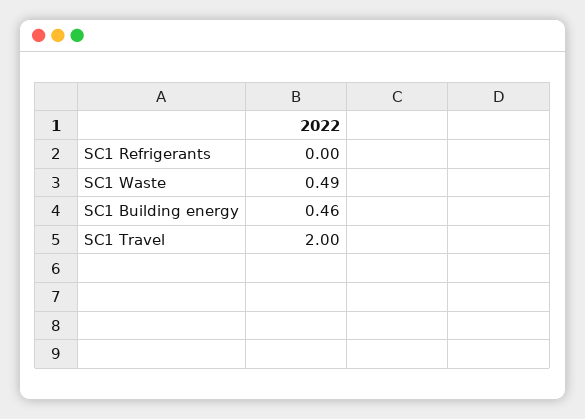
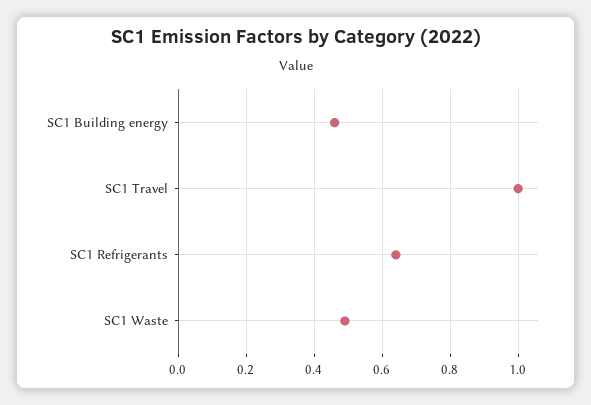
  {
-   "SC1 Refrigerants": 0,
+   "SC1 Refrigerants": 0.65,
    "SC1 Waste": 0.49,
    "SC1 Building energy": 0.46,
-   "SC1 Travel": 2
+   "SC1 Travel": 1
  }

